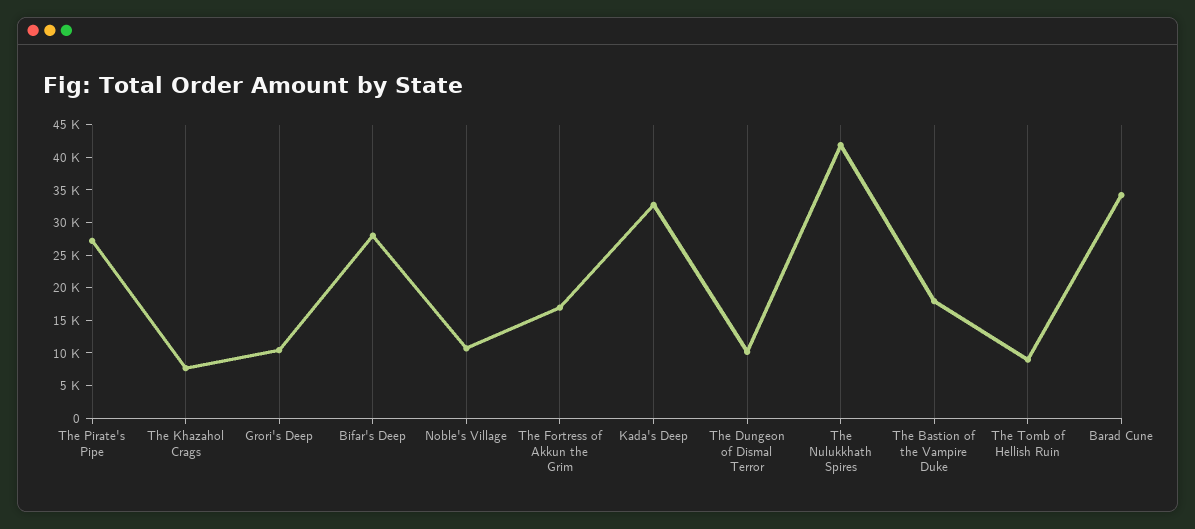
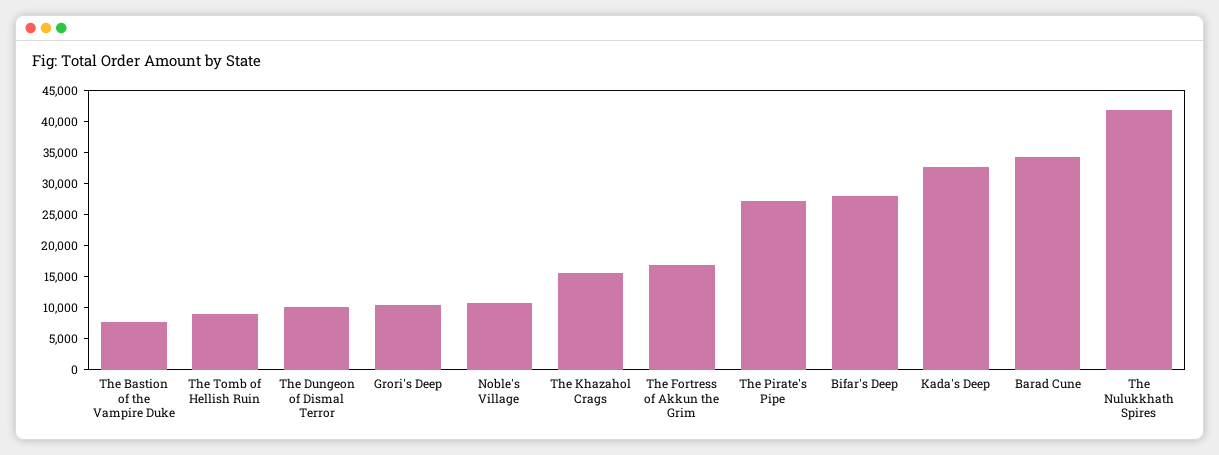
  {
    "The Pirate's Pipe": 27500,
-   "The Khazahol Crags": 7500,
+   "The Khazahol Crags": 15000,
    "Grori's Deep": 10000,
    "Bifar's Deep": 27500,
    "Noble's Village": 10000,
    "The Fortress of Akkun the Grim": 17500,
    "Kada's Deep": 32500,
    "The Dungeon of Dismal Terror": 10000,
    "The Nulukkhath Spires": 42500,
-   "The Bastion of the Vampire Duke": 17500,
+   "The Bastion of the Vampire Duke": 7500,
    "The Tomb of Hellish Ruin": 10000,
    "Barad Cune": 35000
  }

